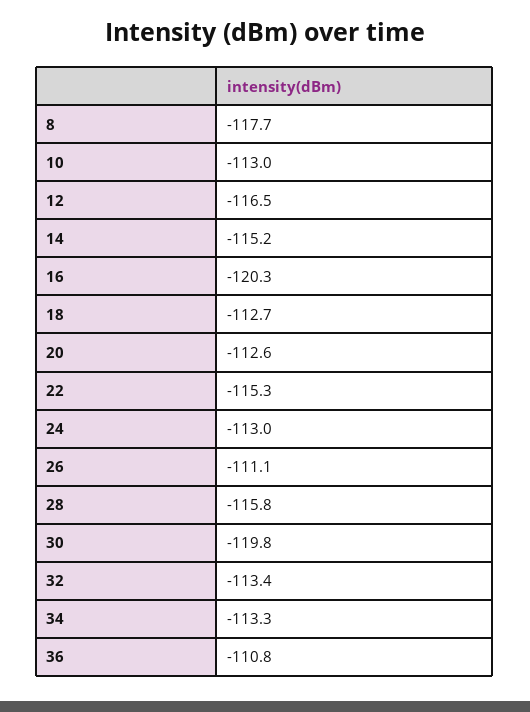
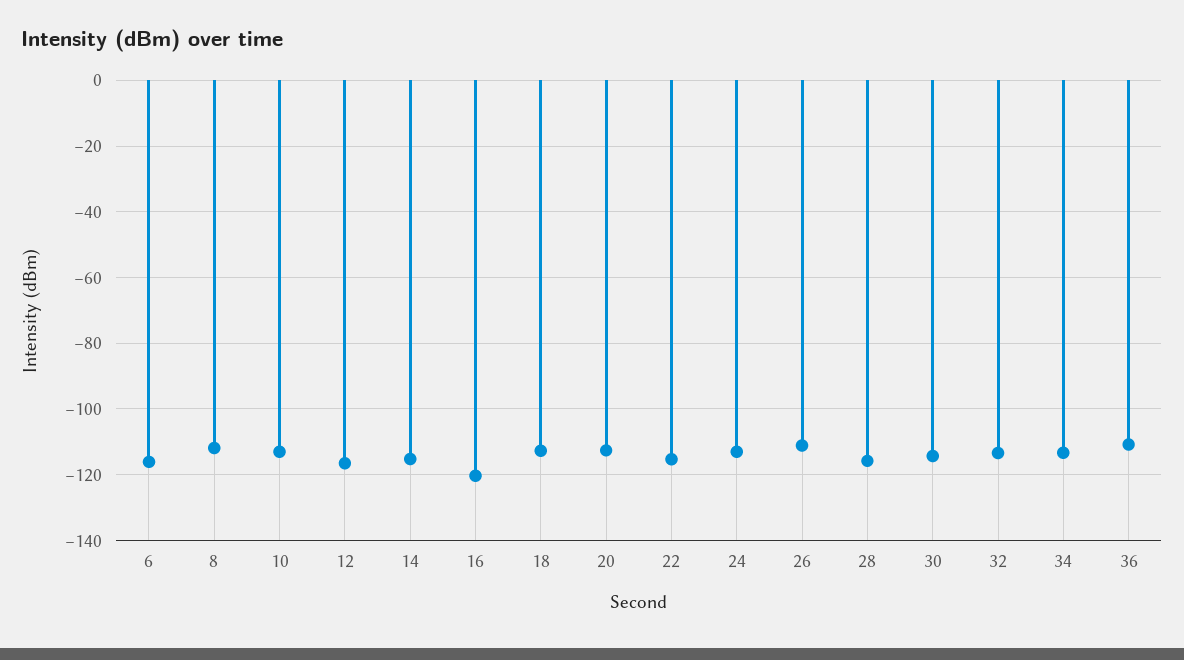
  {
-   "8": -117.7,
+   "8": -112,
    "10": -113,
    "12": -116.5,
    "14": -115.2,
    "16": -120.3,
    "18": -112.7,
    "20": -112.6,
    "22": -115.3,
    "24": -113,
    "26": -111.1,
    "28": -115.8,
-   "30": -119.8,
+   "30": -114,
    "32": -113.4,
    "34": -113.3,
-   "36": -110.8
+   "36": -110.8,
+   "6": -116
  }

